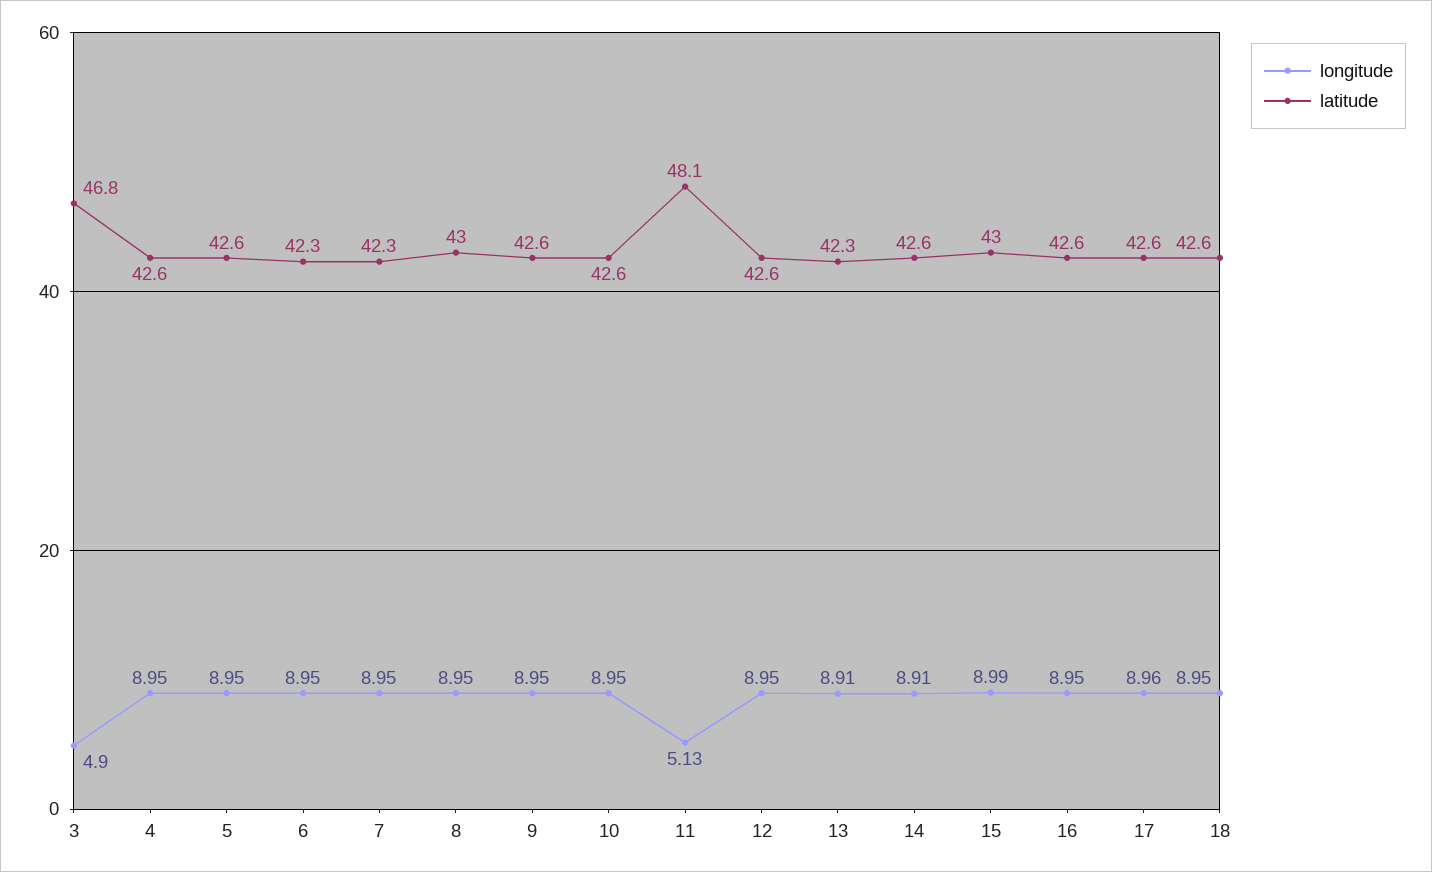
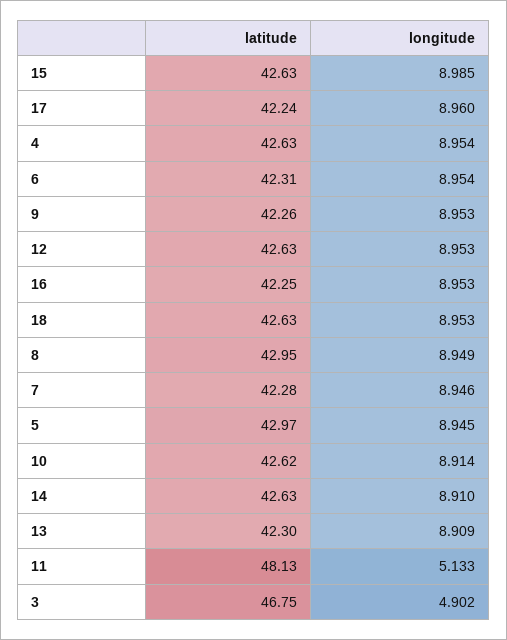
  {
    "longitude": {
      "3": 4.902,
      "4": 8.954,
      "5": 8.945,
      "6": 8.954,
      "7": 8.946,
      "8": 8.949,
      "9": 8.953,
-     "10": 8.95,
+     "10": 8.914,
      "11": 5.133,
      "12": 8.953,
      "13": 8.909,
      "14": 8.91,
      "15": 8.985,
      "16": 8.953,
      "17": 8.96,
      "18": 8.953
    },
    "latitude": {
      "3": 46.75,
      "4": 42.63,
-     "5": 42.6,
+     "5": 42.97,
      "6": 42.31,
      "7": 42.28,
      "8": 42.95,
-     "9": 42.6,
+     "9": 42.26,
      "10": 42.62,
      "11": 48.13,
      "12": 42.63,
      "13": 42.3,
      "14": 42.63,
-     "15": 43,
+     "15": 42.63,
-     "16": 42.6,
+     "16": 42.25,
-     "17": 42.6,
+     "17": 42.24,
      "18": 42.63
    }
  }

